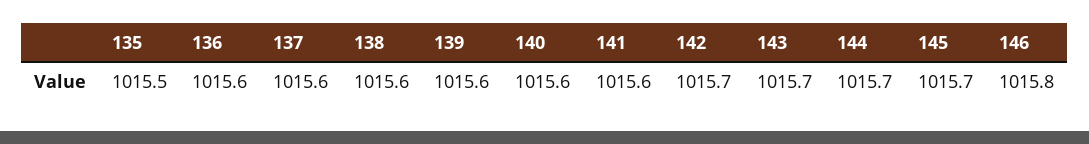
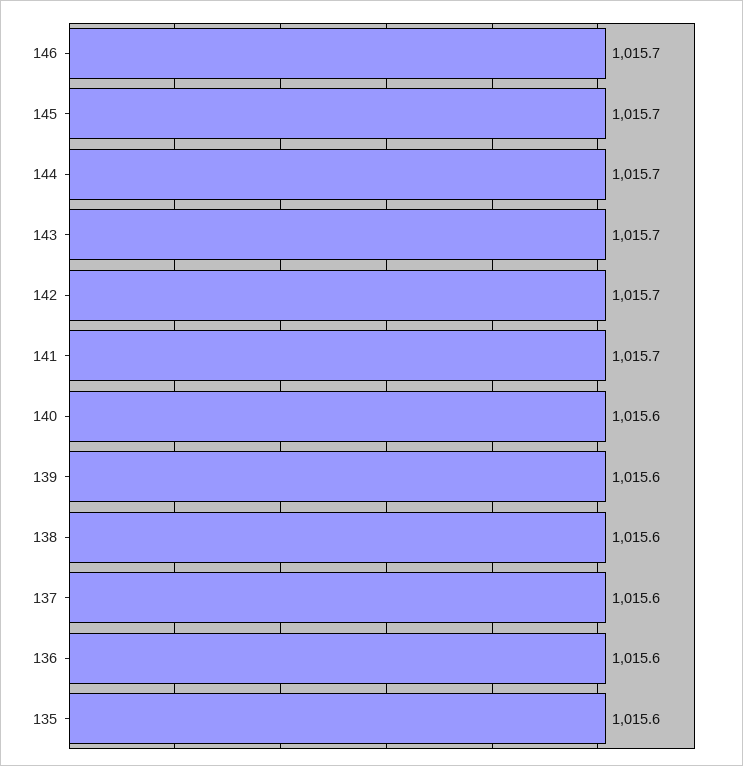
  {
-   "135": 1015.5,
+   "135": 1015.6,
    "136": 1015.6,
    "137": 1015.6,
    "138": 1015.6,
    "139": 1015.6,
    "140": 1015.6,
-   "141": 1015.6,
+   "141": 1015.7,
    "142": 1015.7,
    "143": 1015.7,
    "144": 1015.7,
    "145": 1015.7,
-   "146": 1015.8
+   "146": 1015.7
  }

